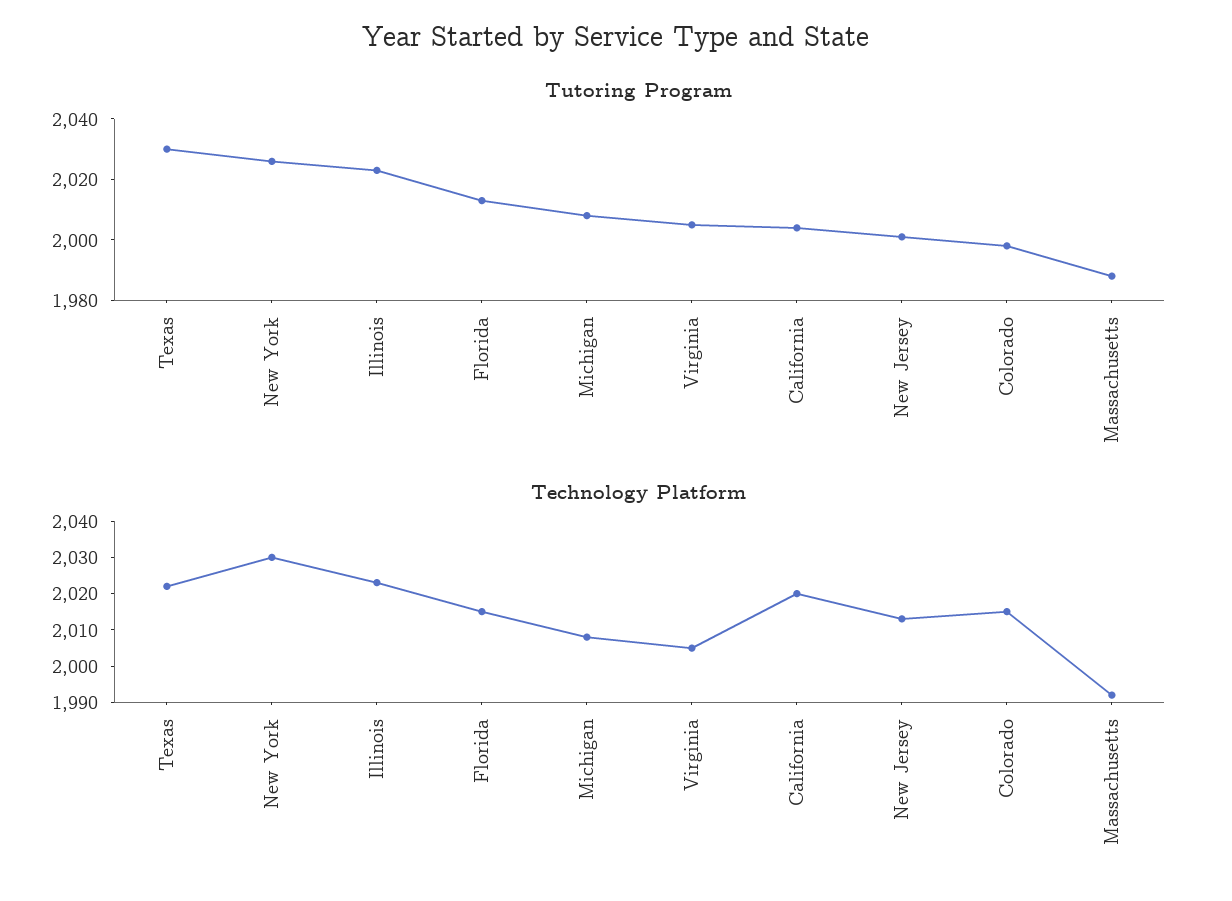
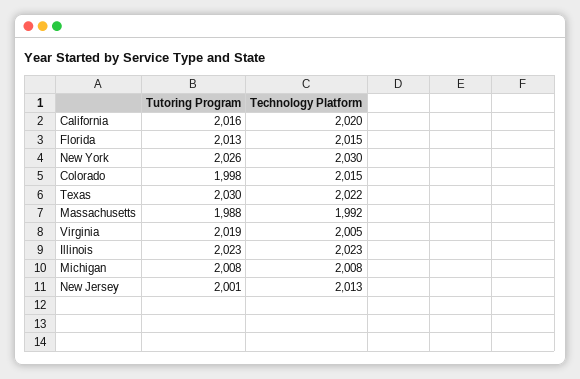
  {
    "Tutoring Program": {
      "Texas": 2030,
      "New York": 2026,
      "Illinois": 2023,
      "Florida": 2013,
      "Michigan": 2008,
-     "Virginia": 2005,
+     "Virginia": 2019,
-     "California": 2005,
+     "California": 2016,
      "New Jersey": 2001,
      "Colorado": 1998,
      "Massachusetts": 1988
    },
    "Technology Platform": {
      "Texas": 2022,
      "New York": 2030,
      "Illinois": 2023,
      "Florida": 2015,
      "Michigan": 2008,
      "Virginia": 2005,
      "California": 2020,
      "New Jersey": 2013,
      "Colorado": 2015,
      "Massachusetts": 1992
    }
  }

